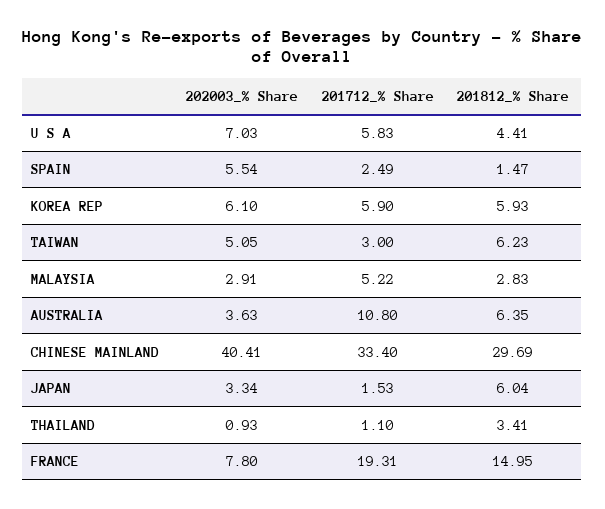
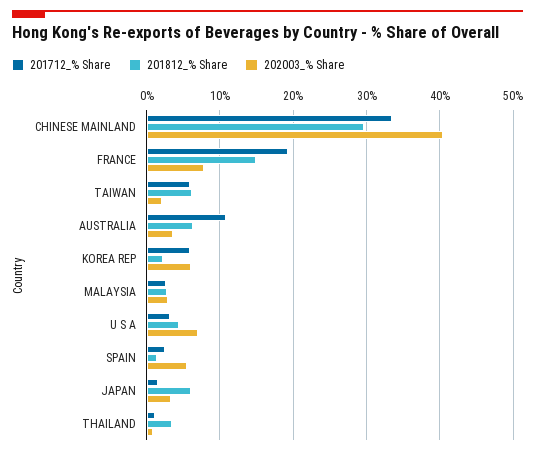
  {
    "202003_% Share": {
      "U S A": 7.03,
      "SPAIN": 5.54,
      "KOREA REP": 6.1,
-     "TAIWAN": 5.05,
+     "TAIWAN": 2,
      "MALAYSIA": 2.91,
      "AUSTRALIA": 3.63,
      "CHINESE MAINLAND": 40.41,
      "JAPAN": 3.34,
      "THAILAND": 0.93,
      "FRANCE": 7.8
    },
    "201712_% Share": {
-     "U S A": 5.83,
+     "U S A": 3,
      "SPAIN": 2.49,
      "KOREA REP": 5.9,
-     "TAIWAN": 3,
+     "TAIWAN": 6,
-     "MALAYSIA": 5.22,
+     "MALAYSIA": 3,
      "AUSTRALIA": 10.8,
      "CHINESE MAINLAND": 33.4,
      "JAPAN": 1.53,
      "THAILAND": 1.1,
      "FRANCE": 19.31
    },
    "201812_% Share": {
      "U S A": 4.41,
      "SPAIN": 1.47,
-     "KOREA REP": 5.93,
+     "KOREA REP": 2,
      "TAIWAN": 6.23,
      "MALAYSIA": 2.83,
      "AUSTRALIA": 6.35,
      "CHINESE MAINLAND": 29.69,
      "JAPAN": 6.04,
      "THAILAND": 3.41,
      "FRANCE": 14.95
    }
  }

